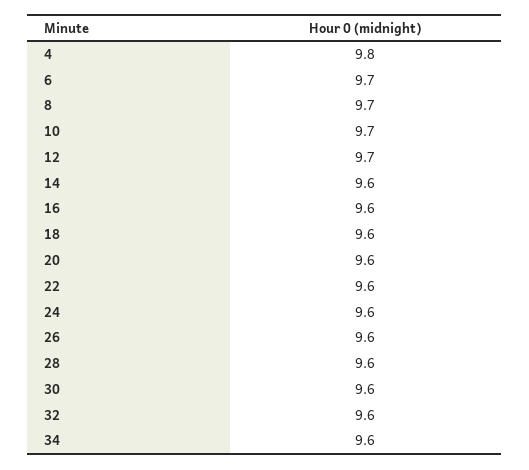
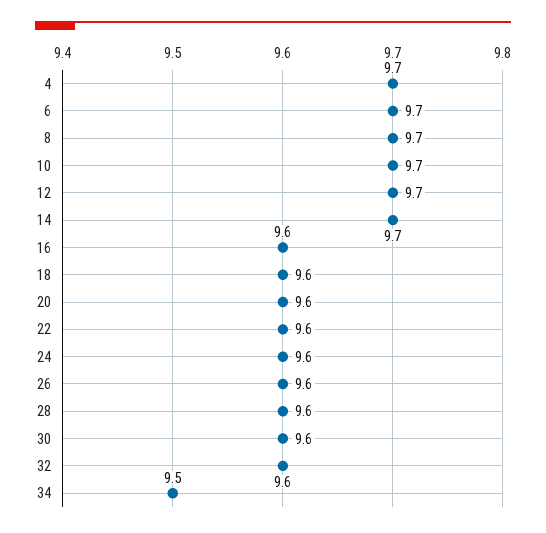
  {
-   "4": 9.8,
+   "4": 9.7,
    "6": 9.7,
    "8": 9.7,
    "10": 9.7,
    "12": 9.7,
-   "14": 9.6,
+   "14": 9.7,
    "16": 9.6,
    "18": 9.6,
    "20": 9.6,
    "22": 9.6,
    "24": 9.6,
    "26": 9.6,
    "28": 9.6,
    "30": 9.6,
    "32": 9.6,
-   "34": 9.6
+   "34": 9.5
  }

